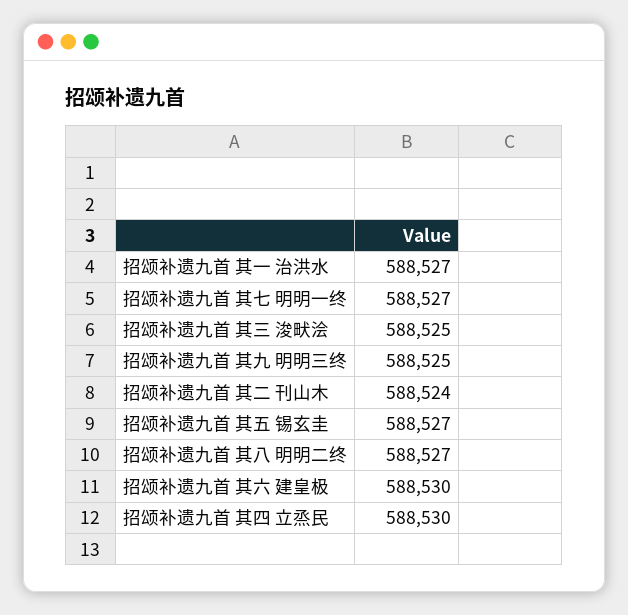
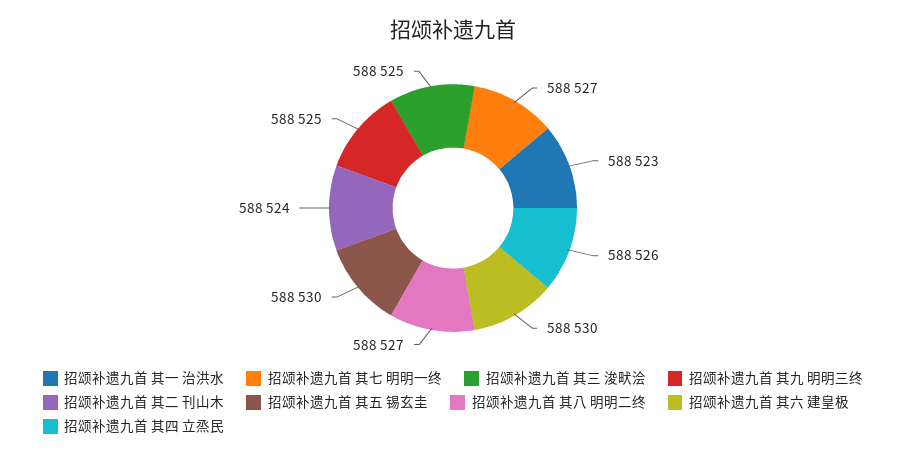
  {
-   "招颂补遗九首 其一 治洪水": 588527,
+   "招颂补遗九首 其一 治洪水": 588523,
    "招颂补遗九首 其七 明明一终": 588527,
    "招颂补遗九首 其三 浚畎浍": 588525,
    "招颂补遗九首 其九 明明三终": 588525,
    "招颂补遗九首 其二 刊山木": 588524,
-   "招颂补遗九首 其五 锡玄圭": 588527,
+   "招颂补遗九首 其五 锡玄圭": 588530,
    "招颂补遗九首 其八 明明二终": 588527,
    "招颂补遗九首 其六 建皇极": 588530,
-   "招颂补遗九首 其四 立烝民": 588530
+   "招颂补遗九首 其四 立烝民": 588526
  }

